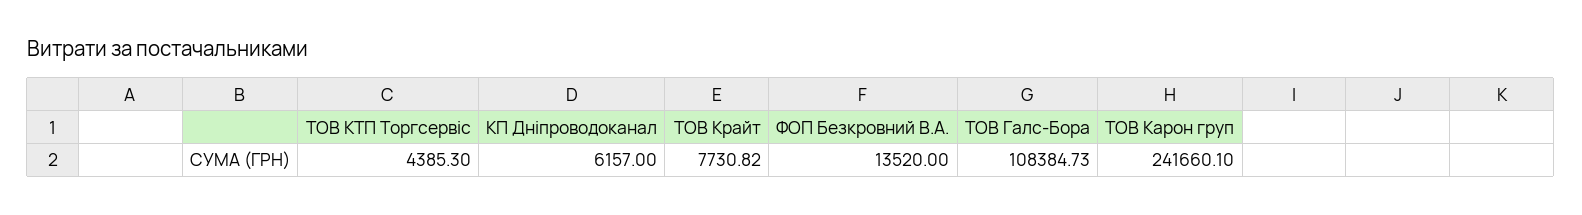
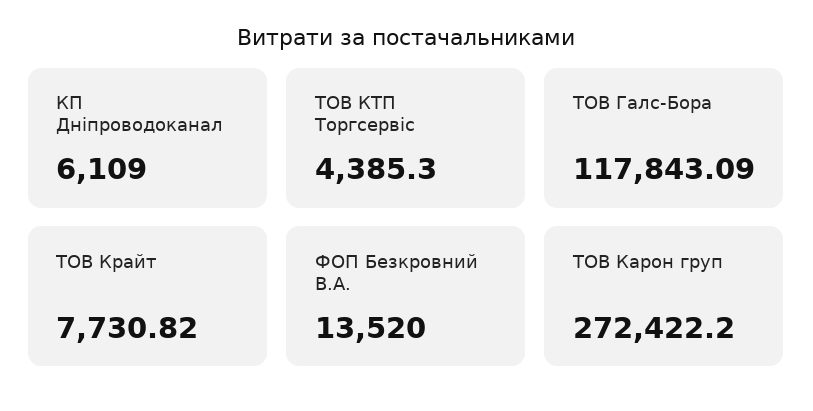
  {
    "ТОВ КТП Торгсервіс": 4385.3,
-   "КП Дніпроводоканал": 6157,
+   "КП Дніпроводоканал": 6109,
    "ТОВ Крайт": 7730.82,
    "ФОП Безкровний В.А.": 13520,
-   "ТОВ Галс-Бора": 108384.73,
+   "ТОВ Галс-Бора": 117843.09,
-   "ТОВ Карон груп": 241660.1
+   "ТОВ Карон груп": 272422.2
  }

